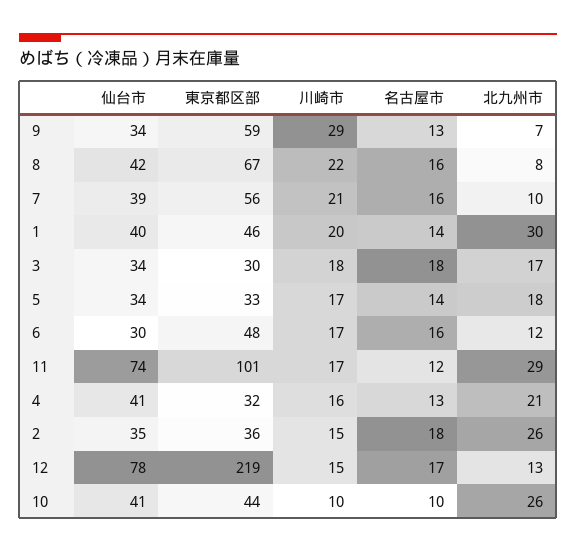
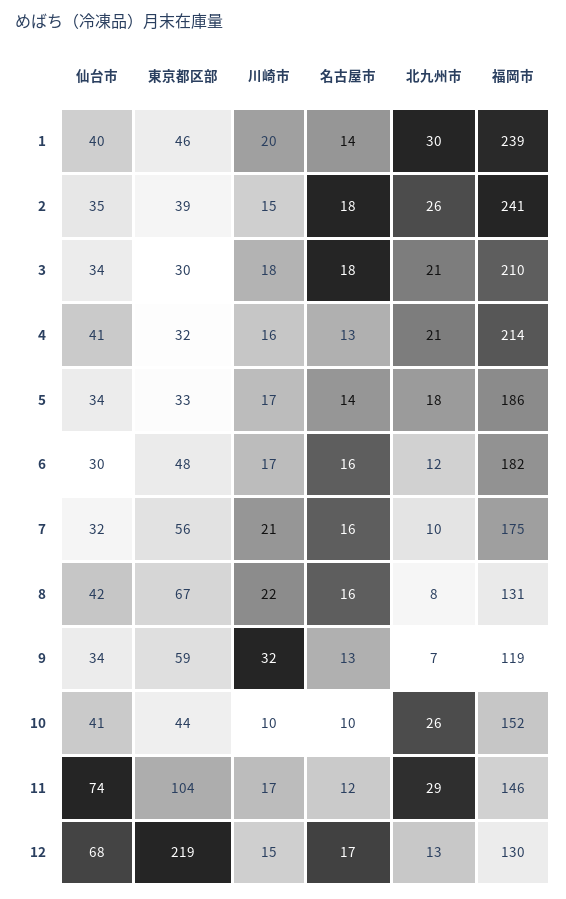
  {
    "仙台市": {
      "9": 34,
      "8": 42,
-     "7": 39,
+     "7": 32,
      "1": 40,
      "3": 34,
      "5": 34,
      "6": 30,
      "11": 74,
      "4": 41,
      "2": 35,
-     "12": 78,
+     "12": 68,
      "10": 41
    },
    "東京都区部": {
      "9": 59,
      "8": 67,
      "7": 56,
      "1": 46,
      "3": 30,
      "5": 33,
      "6": 48,
-     "11": 101,
+     "11": 104,
      "4": 32,
-     "2": 36,
+     "2": 39,
      "12": 219,
      "10": 44
    },
    "川崎市": {
-     "9": 29,
+     "9": 32,
      "8": 22,
      "7": 21,
      "1": 20,
      "3": 18,
      "5": 17,
      "6": 17,
      "11": 17,
      "4": 16,
      "2": 15,
      "12": 15,
      "10": 10
    },
    "名古屋市": {
      "9": 13,
      "8": 16,
      "7": 16,
      "1": 14,
      "3": 18,
      "5": 14,
      "6": 16,
      "11": 12,
      "4": 13,
      "2": 18,
      "12": 17,
      "10": 10
    },
    "北九州市": {
      "9": 7,
      "8": 8,
      "7": 10,
      "1": 30,
-     "3": 17,
+     "3": 21,
      "5": 18,
      "6": 12,
      "11": 29,
      "4": 21,
      "2": 26,
      "12": 13,
      "10": 26
-   }
+   },
+   "福岡市": {
+     "1": 239,
+     "2": 241,
+     "3": 210,
+     "4": 214,
+     "5": 186,
+     "6": 182,
+     "7": 175,
+     "8": 131,
+     "9": 119,
+     "10": 152,
+     "11": 146,
+     "12": 130
+   }
  }

